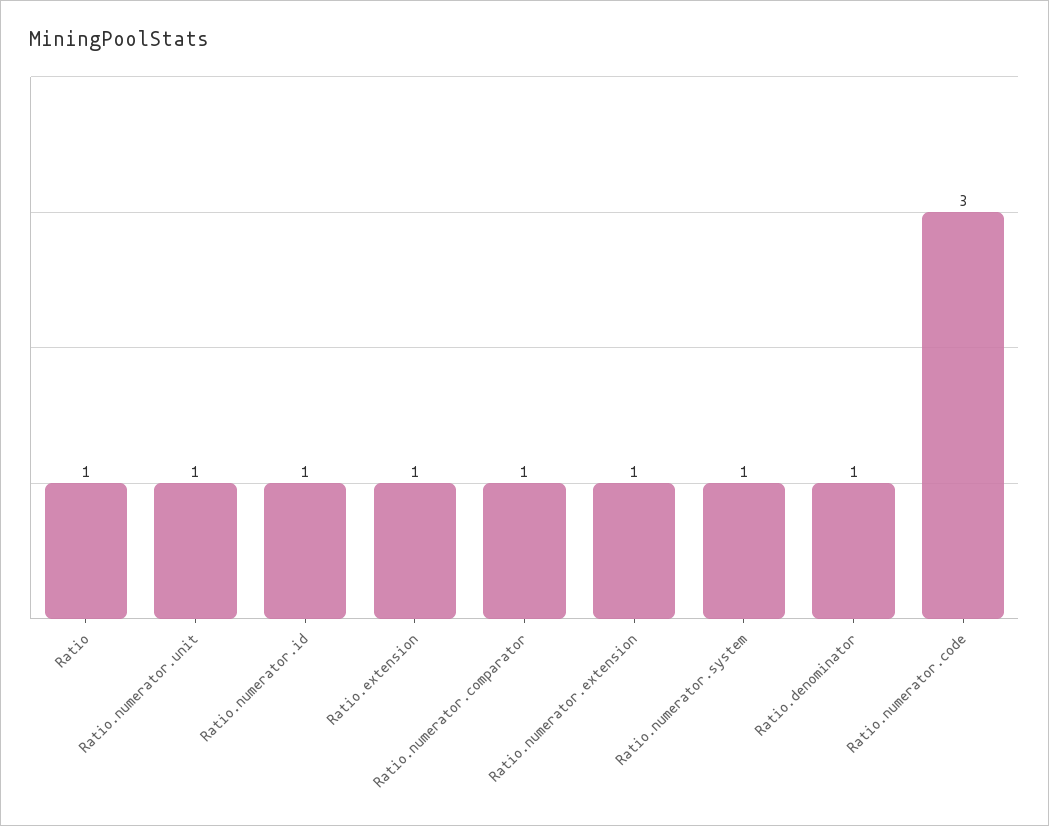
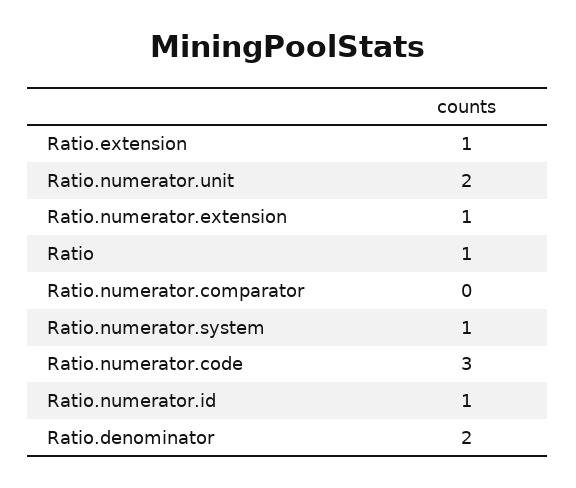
  {
    "Ratio": 1,
-   "Ratio.numerator.unit": 1,
+   "Ratio.numerator.unit": 2,
    "Ratio.numerator.id": 1,
    "Ratio.extension": 1,
-   "Ratio.numerator.comparator": 1,
+   "Ratio.numerator.comparator": 0,
    "Ratio.numerator.extension": 1,
    "Ratio.numerator.system": 1,
-   "Ratio.denominator": 1,
+   "Ratio.denominator": 2,
    "Ratio.numerator.code": 3
  }

